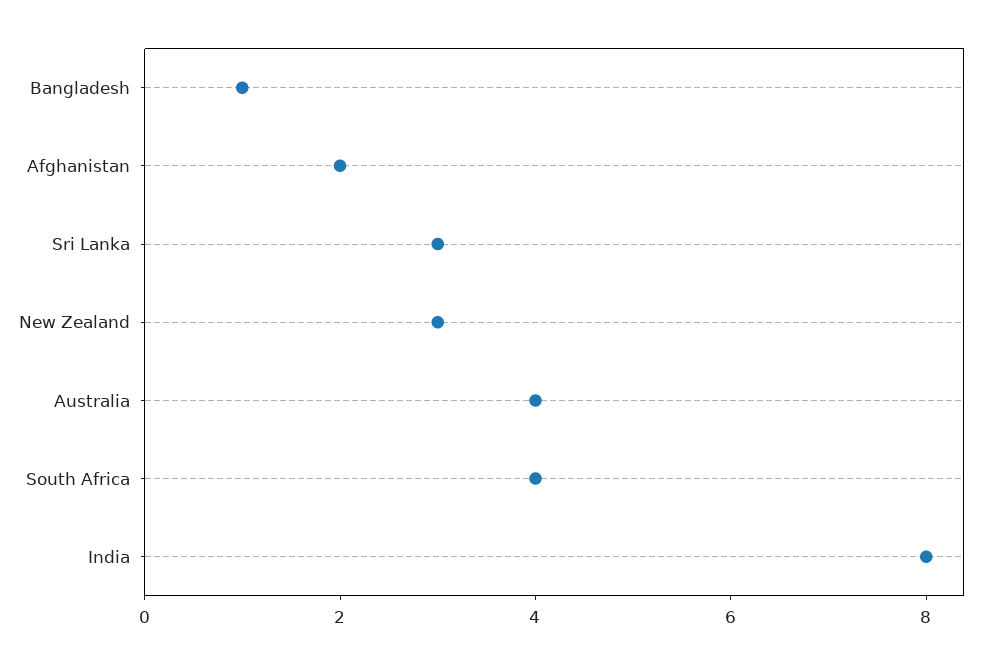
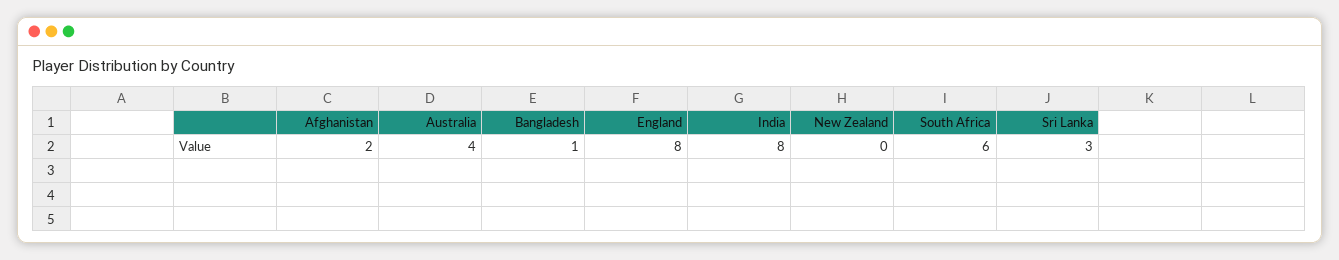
  {
    "Bangladesh": 1,
    "Afghanistan": 2,
    "Sri Lanka": 3,
-   "New Zealand": 3,
+   "New Zealand": 0,
    "Australia": 4,
-   "South Africa": 4,
+   "South Africa": 6,
-   "India": 8
+   "India": 8,
+   "England": 8
  }

